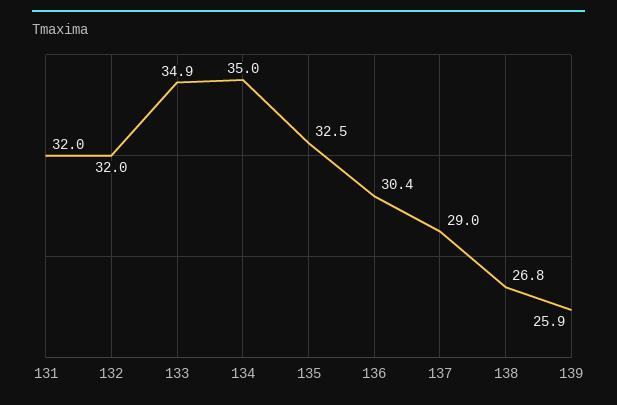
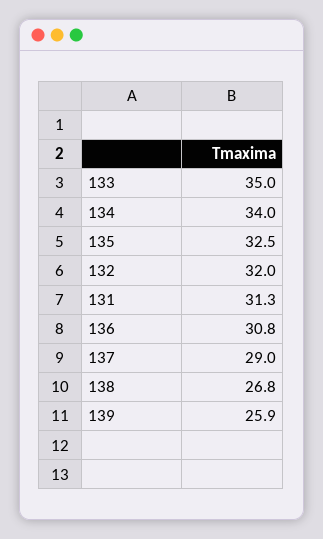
  {
-   "131": 32,
+   "131": 31.3,
    "132": 32,
-   "133": 34.9,
+   "133": 35,
-   "134": 35,
+   "134": 34,
    "135": 32.5,
-   "136": 30.4,
+   "136": 30.8,
    "137": 29,
    "138": 26.8,
    "139": 25.9
  }

